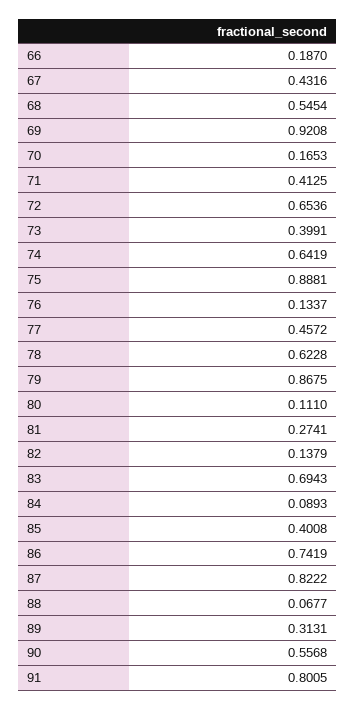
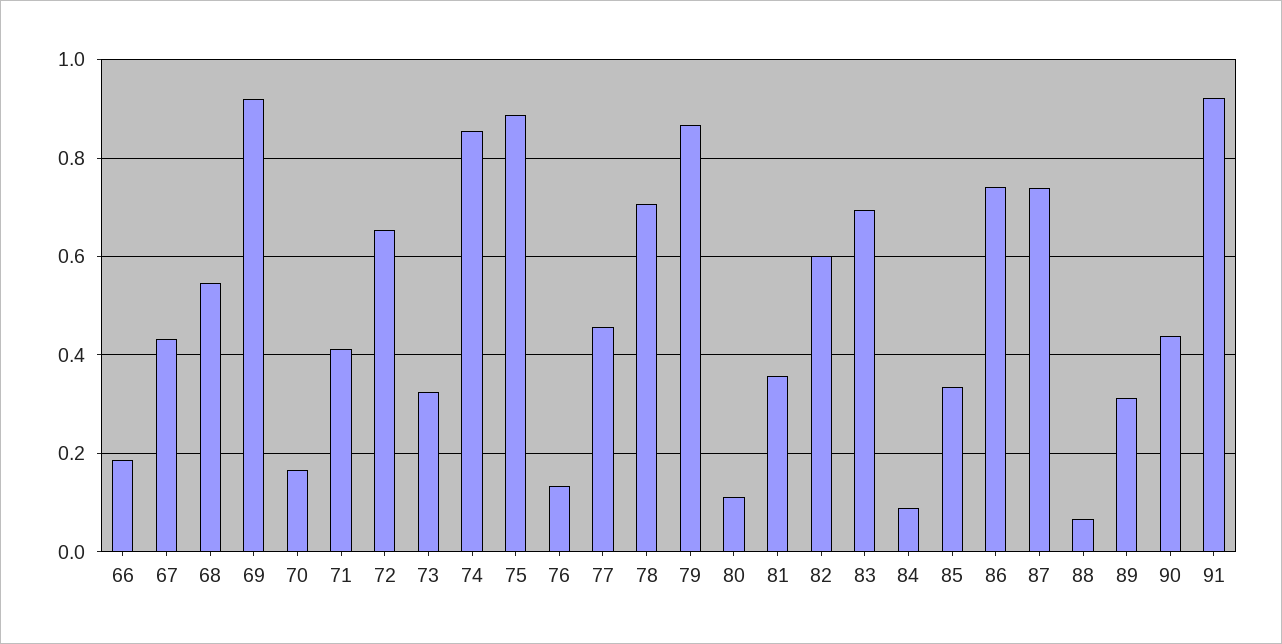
  {
    "66": 0.187,
    "67": 0.4316,
    "68": 0.5454,
    "69": 0.9208,
    "70": 0.1653,
    "71": 0.4125,
    "72": 0.6536,
-   "73": 0.3991,
+   "73": 0.32,
-   "74": 0.6419,
+   "74": 0.86,
    "75": 0.8881,
    "76": 0.1337,
    "77": 0.4572,
-   "78": 0.6228,
+   "78": 0.7,
    "79": 0.8675,
    "80": 0.111,
-   "81": 0.2741,
+   "81": 0.36,
-   "82": 0.1379,
+   "82": 0.6,
    "83": 0.6943,
    "84": 0.0893,
-   "85": 0.4008,
+   "85": 0.34,
    "86": 0.7419,
-   "87": 0.8222,
+   "87": 0.74,
    "88": 0.0677,
    "89": 0.3131,
-   "90": 0.5568,
+   "90": 0.44,
-   "91": 0.8005
+   "91": 0.92
  }

